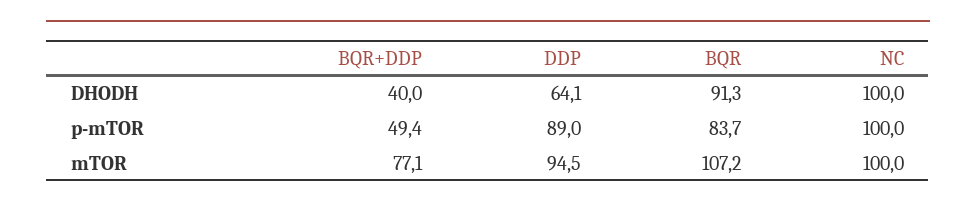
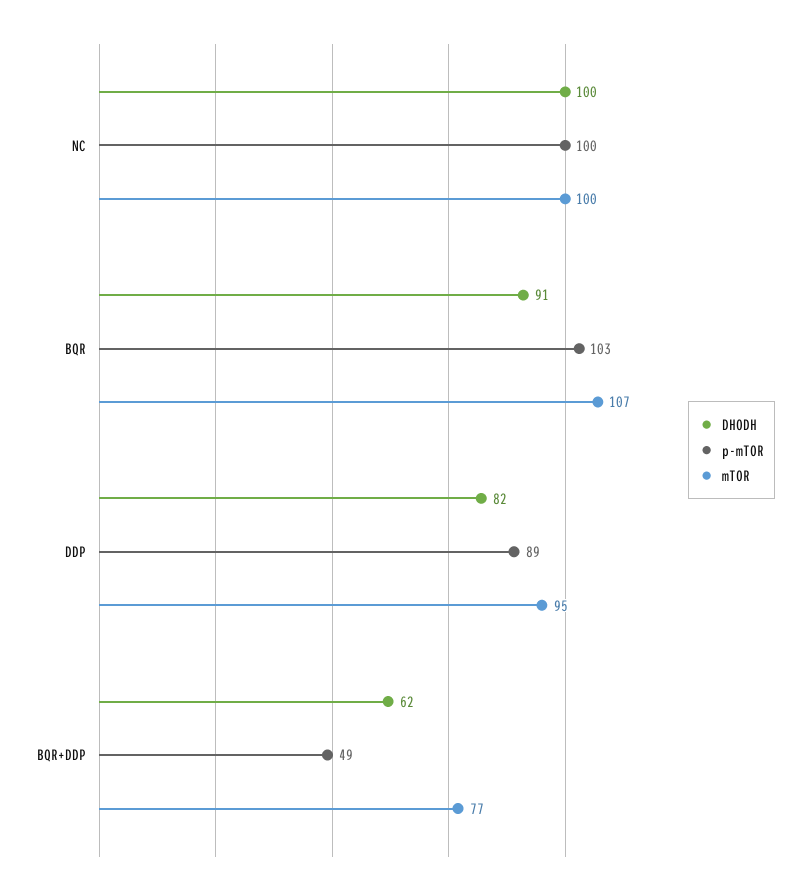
  {
    "DHODH": {
-     "BQR+DDP": 40,
+     "BQR+DDP": 62,
-     "DDP": 64.1,
+     "DDP": 82,
      "BQR": 91.3,
      "NC": 100
    },
    "p-mTOR": {
      "BQR+DDP": 49.4,
      "DDP": 89,
-     "BQR": 83.7,
+     "BQR": 103,
      "NC": 100
    },
    "mTOR": {
      "BQR+DDP": 77.1,
      "DDP": 94.5,
      "BQR": 107.2,
      "NC": 100
    }
  }

